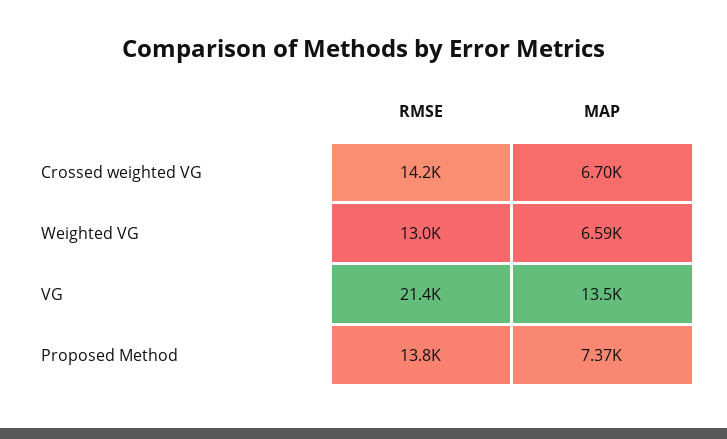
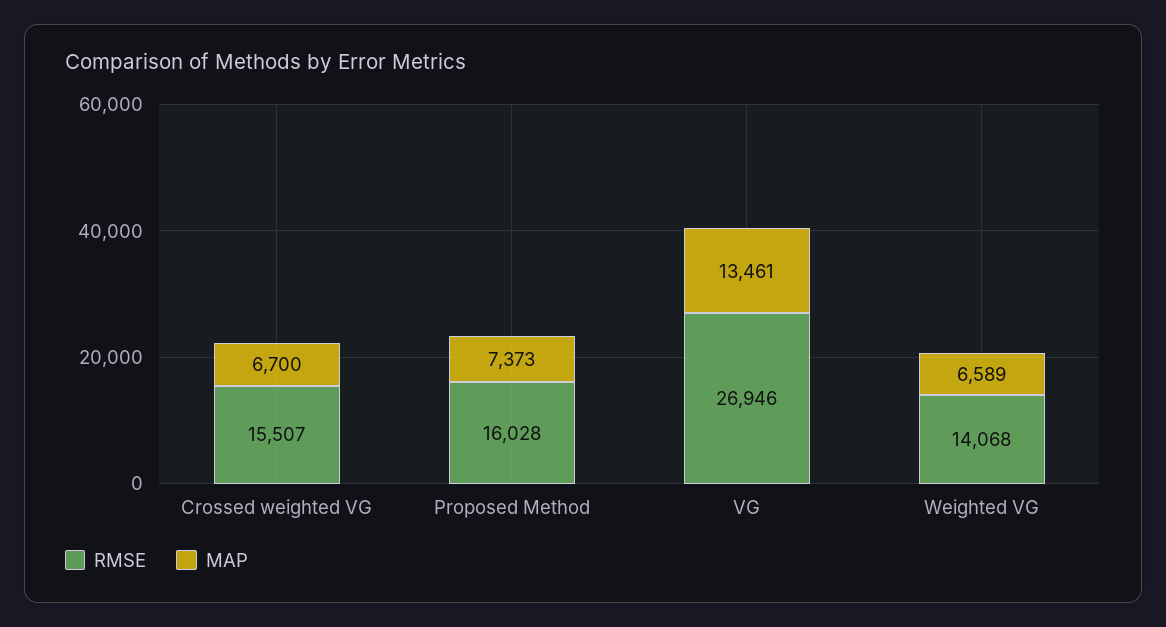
  {
    "RMSE": {
-     "Crossed weighted VG": 14200,
+     "Crossed weighted VG": 15507,
-     "Weighted VG": 13000,
+     "Weighted VG": 14068,
-     "VG": 21400,
+     "VG": 26946,
-     "Proposed Method": 13800
+     "Proposed Method": 16028
    },
    "MAP": {
      "Crossed weighted VG": 6700,
      "Weighted VG": 6589,
      "VG": 13461,
      "Proposed Method": 7373
    }
  }

